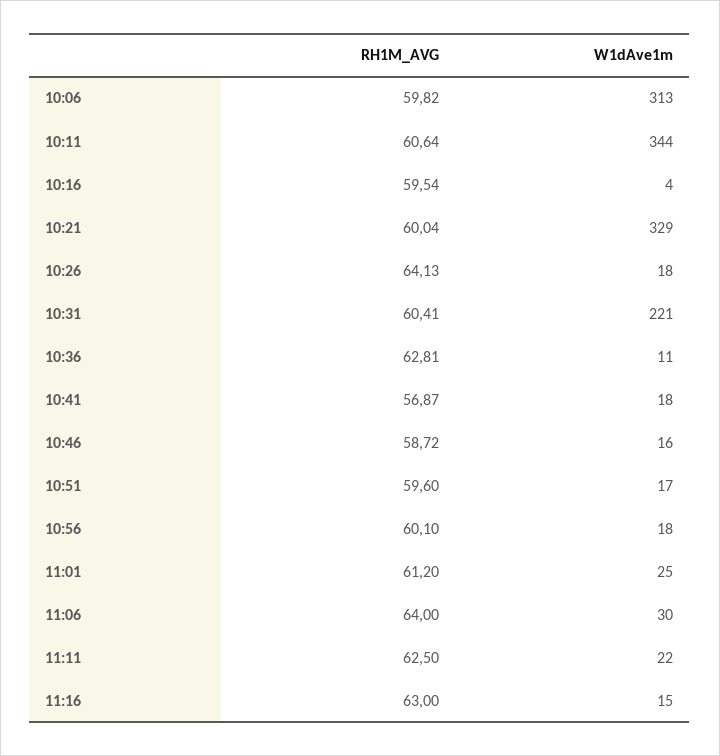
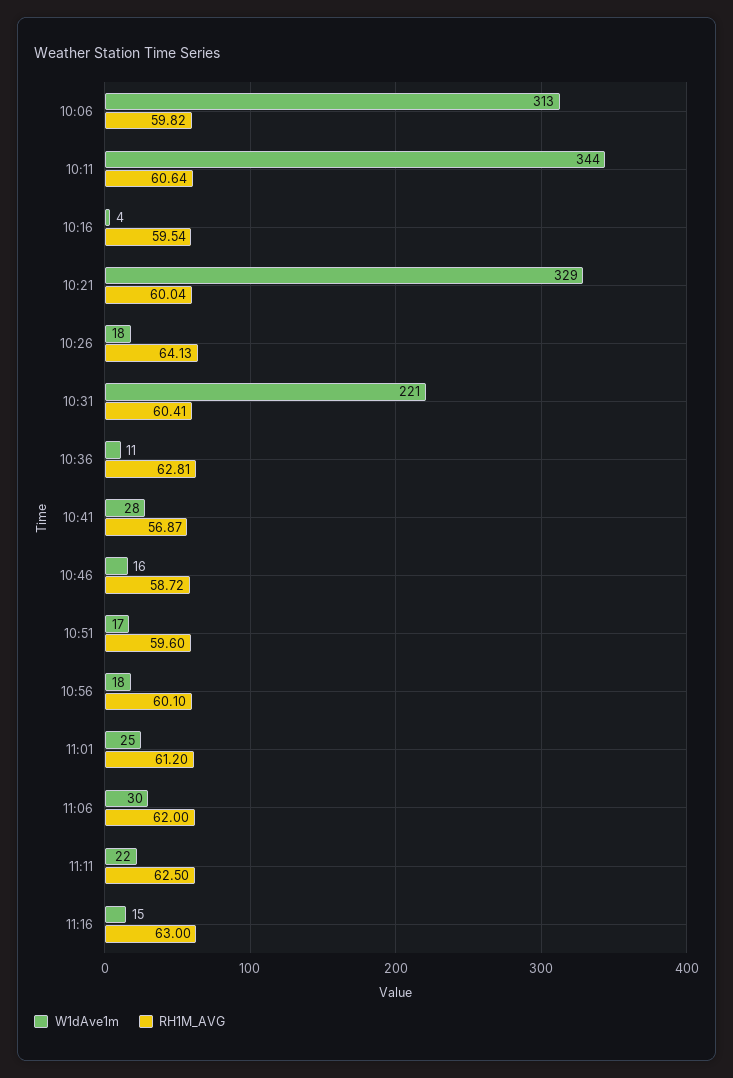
  {
    "RH1M_AVG": {
      "10:06": 59.82,
      "10:11": 60.64,
      "10:16": 59.54,
      "10:21": 60.04,
      "10:26": 64.13,
      "10:31": 60.41,
      "10:36": 62.81,
      "10:41": 56.87,
      "10:46": 58.72,
      "10:51": 59.6,
      "10:56": 60.1,
      "11:01": 61.2,
-     "11:06": 64,
+     "11:06": 62,
      "11:11": 62.5,
      "11:16": 63
    },
    "W1dAve1m": {
      "10:06": 313,
      "10:11": 344,
      "10:16": 4,
      "10:21": 329,
      "10:26": 18,
      "10:31": 221,
      "10:36": 11,
-     "10:41": 18,
+     "10:41": 28,
      "10:46": 16,
      "10:51": 17,
      "10:56": 18,
      "11:01": 25,
      "11:06": 30,
      "11:11": 22,
      "11:16": 15
    }
  }

